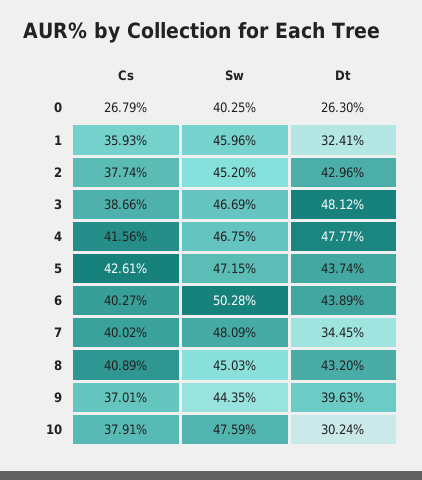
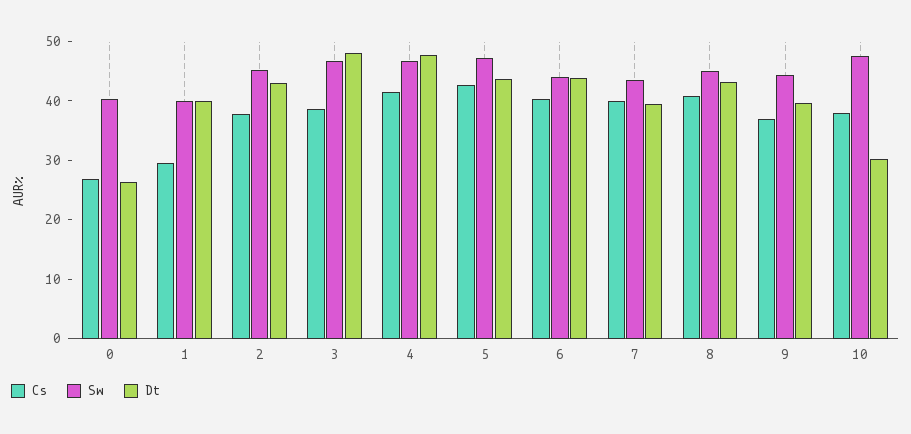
  {
    "Cs": {
      "0": 26.79,
-     "1": 35.93,
+     "1": 30,
      "2": 37.74,
      "3": 38.66,
      "4": 41.56,
      "5": 42.61,
      "6": 40.27,
      "7": 40.02,
      "8": 40.89,
      "9": 37.01,
      "10": 37.91
    },
    "Sw": {
      "0": 40.25,
-     "1": 45.96,
+     "1": 40,
      "2": 45.2,
      "3": 46.69,
      "4": 46.75,
      "5": 47.15,
-     "6": 50.28,
+     "6": 44,
-     "7": 48.09,
+     "7": 44,
      "8": 45.03,
      "9": 44.35,
      "10": 47.59
    },
    "Dt": {
      "0": 26.3,
-     "1": 32.41,
+     "1": 40,
      "2": 42.96,
      "3": 48.12,
      "4": 47.77,
      "5": 43.74,
      "6": 43.89,
-     "7": 34.45,
+     "7": 40,
      "8": 43.2,
      "9": 39.63,
      "10": 30.24
    }
  }

